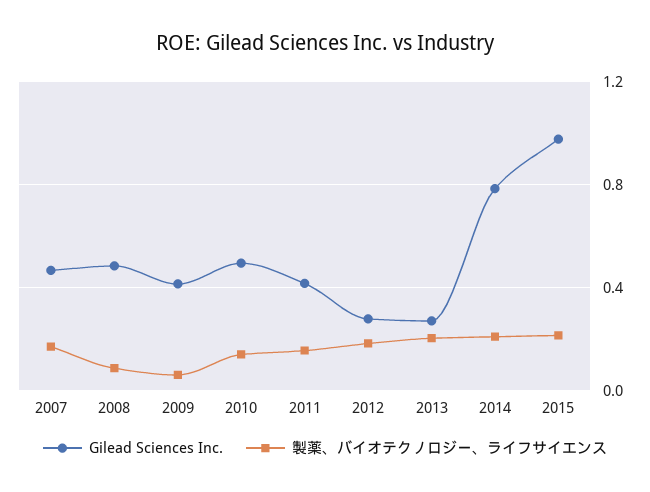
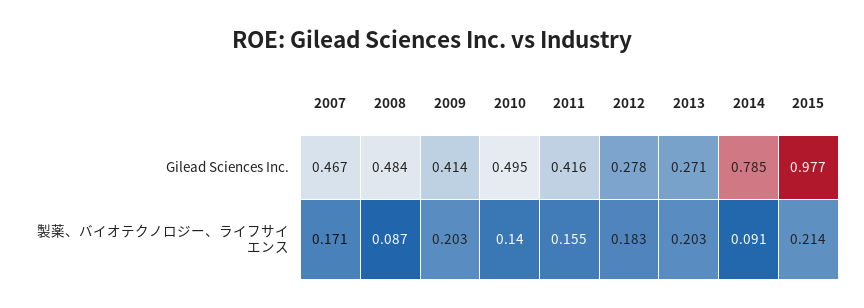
  {
    "Gilead Sciences Inc.": {
      "2007": 0.467,
      "2008": 0.484,
      "2009": 0.414,
      "2010": 0.495,
      "2011": 0.416,
      "2012": 0.278,
      "2013": 0.271,
      "2014": 0.785,
      "2015": 0.977
    },
    "製薬、バイオテクノロジー、ライフサイエンス": {
      "2007": 0.171,
      "2008": 0.087,
-     "2009": 0.05,
+     "2009": 0.203,
      "2010": 0.14,
      "2011": 0.155,
      "2012": 0.183,
      "2013": 0.203,
-     "2014": 0.2,
+     "2014": 0.091,
      "2015": 0.214
    }
  }

